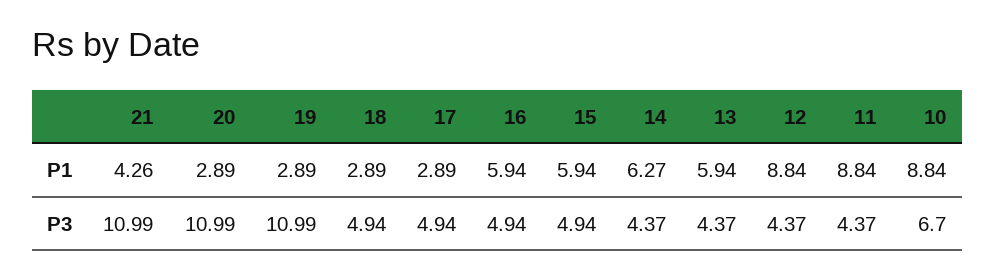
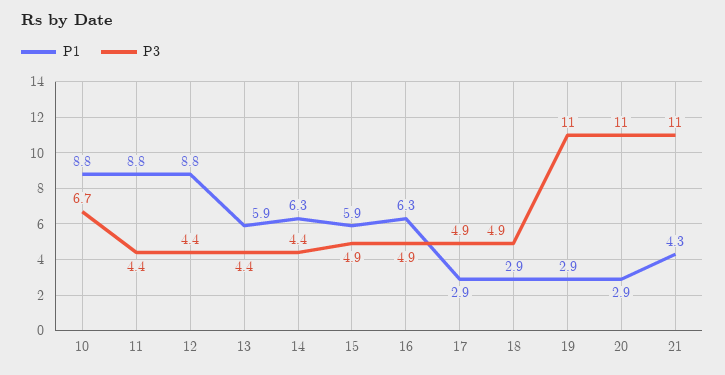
  {
    "P1": {
      "21": 4.26,
      "20": 2.89,
      "19": 2.89,
      "18": 2.89,
      "17": 2.89,
-     "16": 5.94,
+     "16": 6.3,
      "15": 5.94,
      "14": 6.27,
      "13": 5.94,
      "12": 8.84,
      "11": 8.84,
      "10": 8.84
    },
    "P3": {
      "21": 10.99,
      "20": 10.99,
      "19": 10.99,
      "18": 4.94,
      "17": 4.94,
      "16": 4.94,
      "15": 4.94,
      "14": 4.37,
      "13": 4.37,
      "12": 4.37,
      "11": 4.37,
      "10": 6.7
    }
  }

